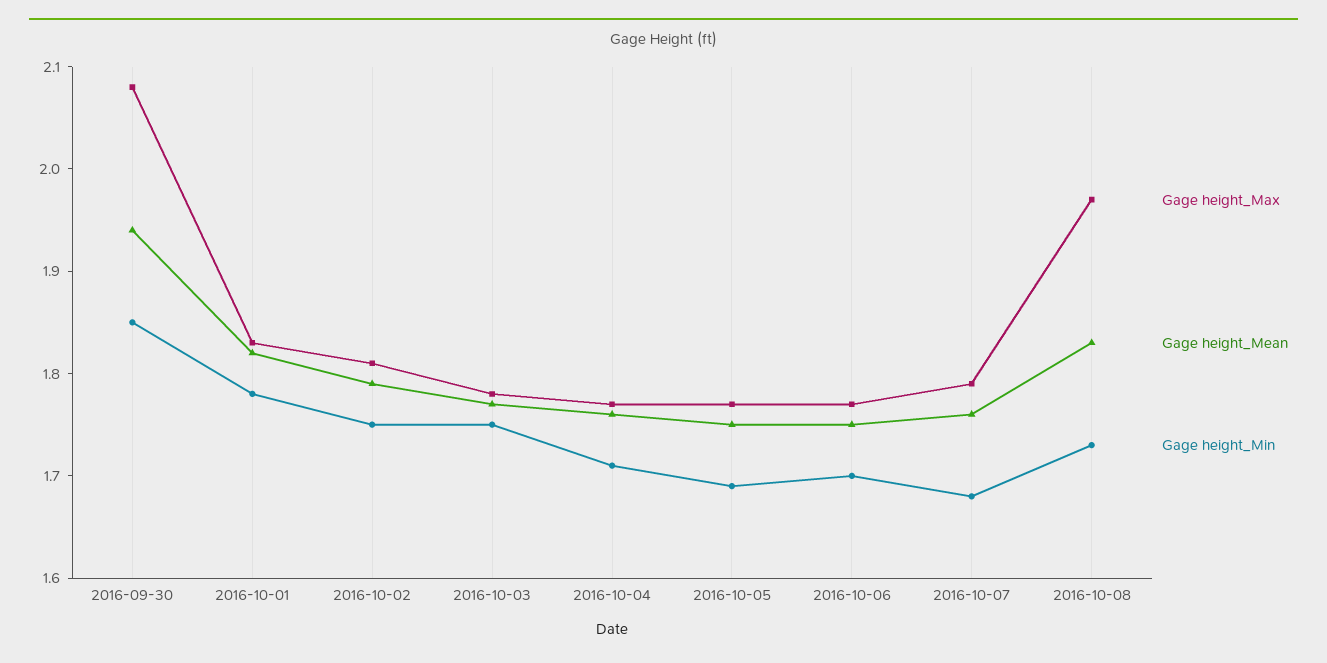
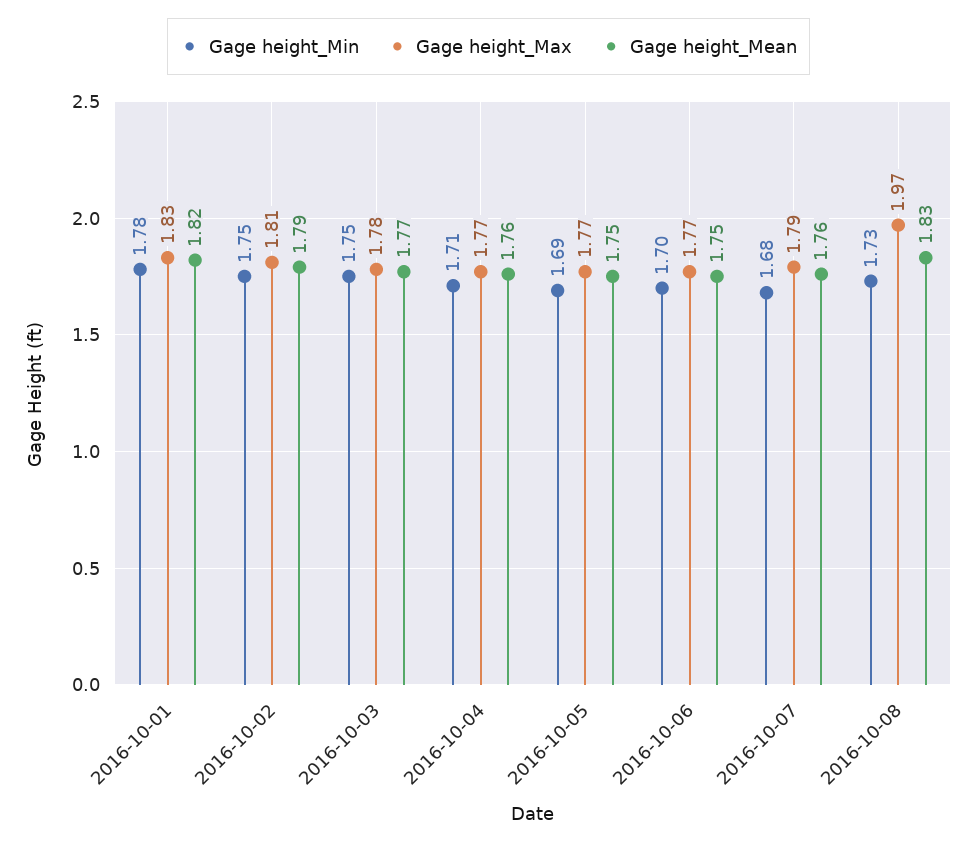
  {
    "Gage height_Max": {
-     "2016-09-30": 2.08,
      "2016-10-01": 1.83,
      "2016-10-02": 1.81,
      "2016-10-03": 1.78,
      "2016-10-04": 1.77,
      "2016-10-05": 1.77,
      "2016-10-06": 1.77,
      "2016-10-07": 1.79,
      "2016-10-08": 1.97
    },
    "Gage height_Mean": {
-     "2016-09-30": 1.94,
      "2016-10-01": 1.82,
      "2016-10-02": 1.79,
      "2016-10-03": 1.77,
      "2016-10-04": 1.76,
      "2016-10-05": 1.75,
      "2016-10-06": 1.75,
      "2016-10-07": 1.76,
      "2016-10-08": 1.83
    },
    "Gage height_Min": {
-     "2016-09-30": 1.85,
      "2016-10-01": 1.78,
      "2016-10-02": 1.75,
      "2016-10-03": 1.75,
      "2016-10-04": 1.71,
      "2016-10-05": 1.69,
      "2016-10-06": 1.7,
      "2016-10-07": 1.68,
      "2016-10-08": 1.73
    }
  }

